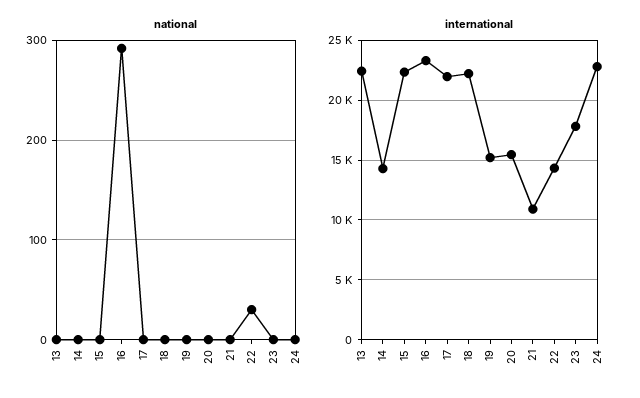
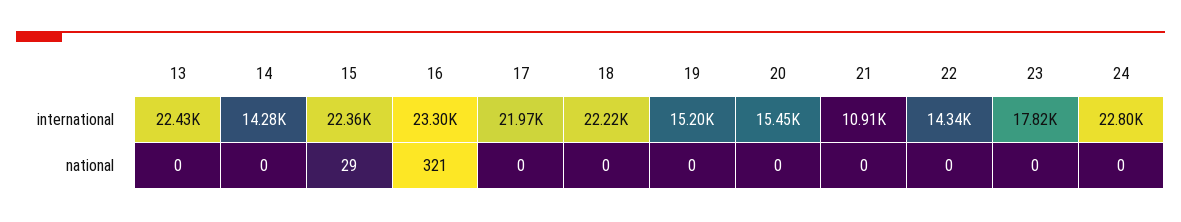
  {
    "national": {
      "13": 0,
      "14": 0,
-     "15": 0,
+     "15": 29,
-     "16": 290,
+     "16": 321,
      "17": 0,
      "18": 0,
      "19": 0,
      "20": 0,
      "21": 0,
-     "22": 30,
+     "22": 0,
      "23": 0,
      "24": 0
    },
    "international": {
      "13": 22430,
      "14": 14280,
      "15": 22360,
      "16": 23300,
      "17": 21970,
      "18": 22220,
      "19": 15200,
      "20": 15450,
      "21": 10910,
      "22": 14340,
      "23": 17820,
      "24": 22800
    }
  }

